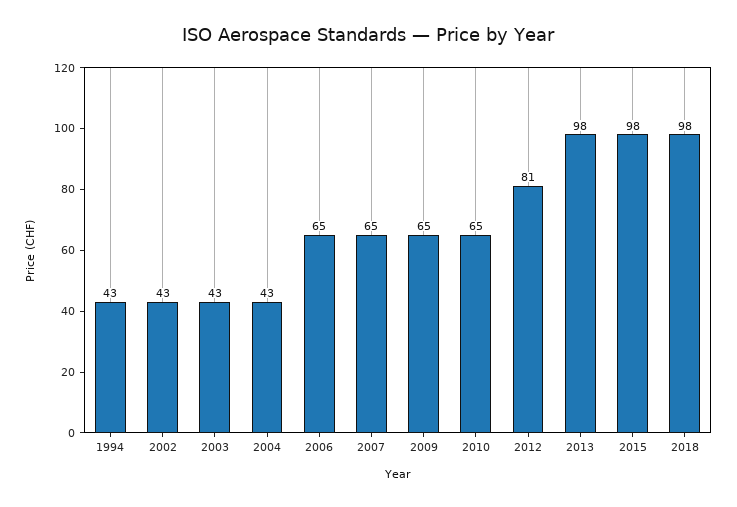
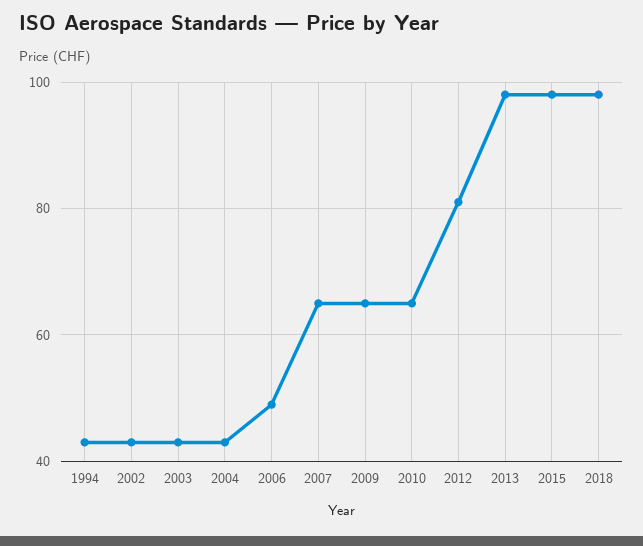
  {
    "1994": 43,
    "2002": 43,
    "2003": 43,
    "2004": 43,
-   "2006": 65,
+   "2006": 50,
    "2007": 65,
    "2009": 65,
    "2010": 65,
    "2012": 81,
    "2013": 98,
    "2015": 98,
    "2018": 98
  }

